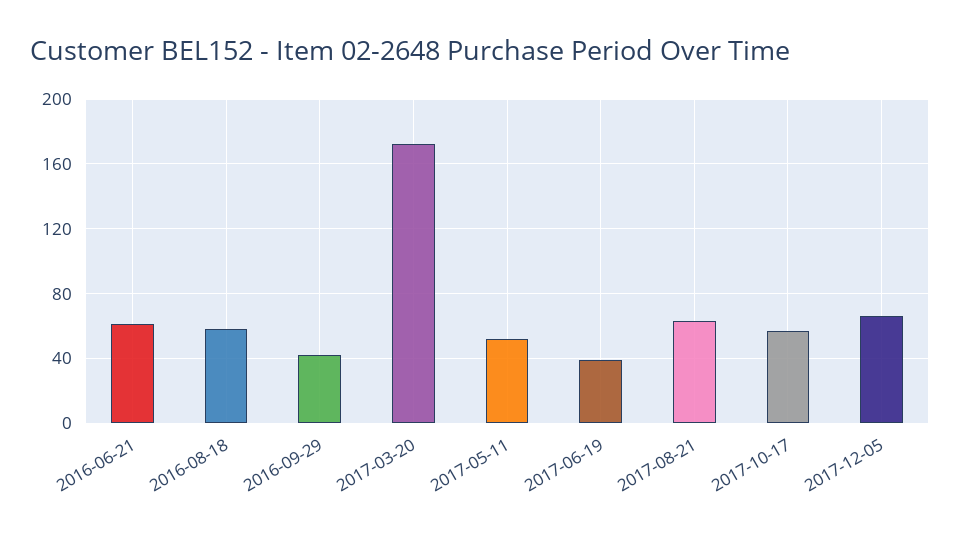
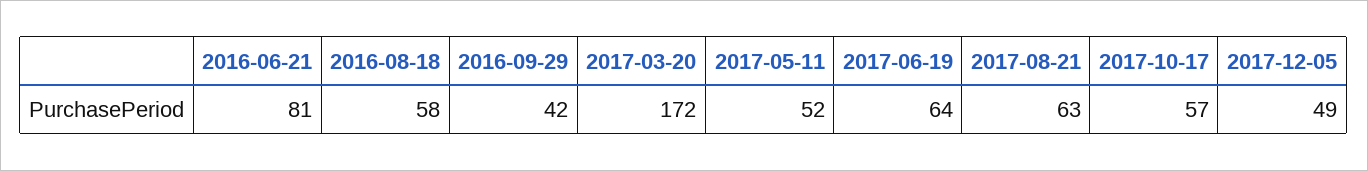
  {
-   "2016-06-21": 60,
+   "2016-06-21": 81,
    "2016-08-18": 58,
    "2016-09-29": 42,
    "2017-03-20": 172,
    "2017-05-11": 52,
-   "2017-06-19": 40,
+   "2017-06-19": 64,
    "2017-08-21": 63,
    "2017-10-17": 57,
-   "2017-12-05": 65
+   "2017-12-05": 49
  }

